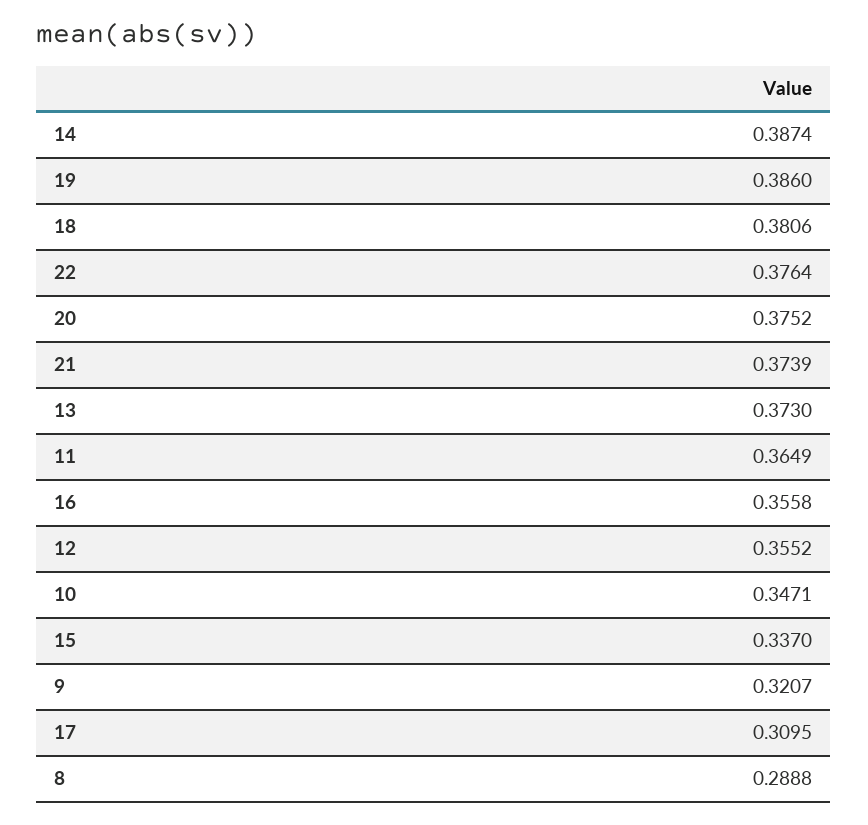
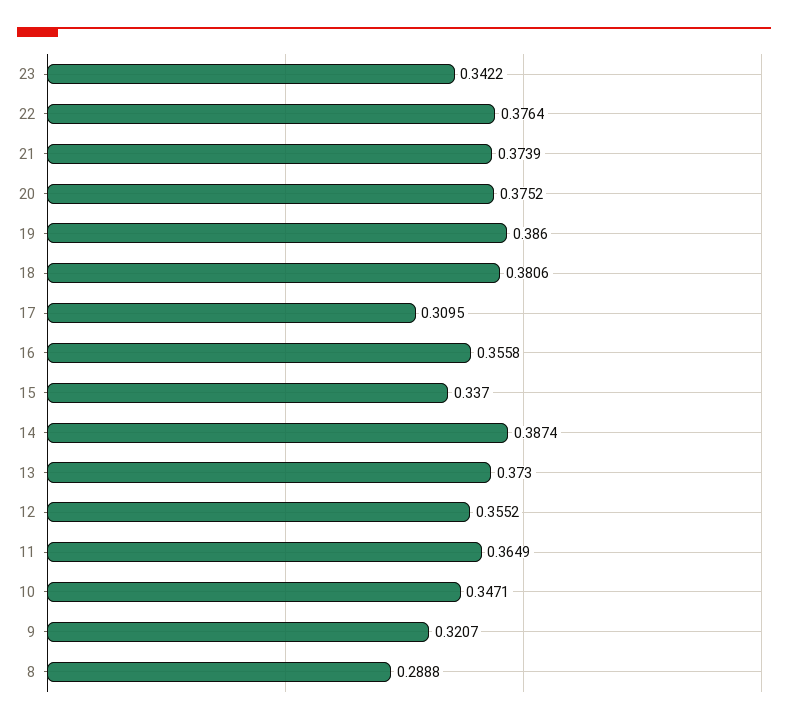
  {
    "14": 0.3874,
    "19": 0.386,
    "18": 0.3806,
    "22": 0.3764,
    "20": 0.3752,
    "21": 0.3739,
    "13": 0.373,
    "11": 0.3649,
    "16": 0.3558,
    "12": 0.3552,
    "10": 0.3471,
    "15": 0.337,
    "9": 0.3207,
    "17": 0.3095,
-   "8": 0.2888
+   "8": 0.2888,
+   "23": 0.3422
  }

